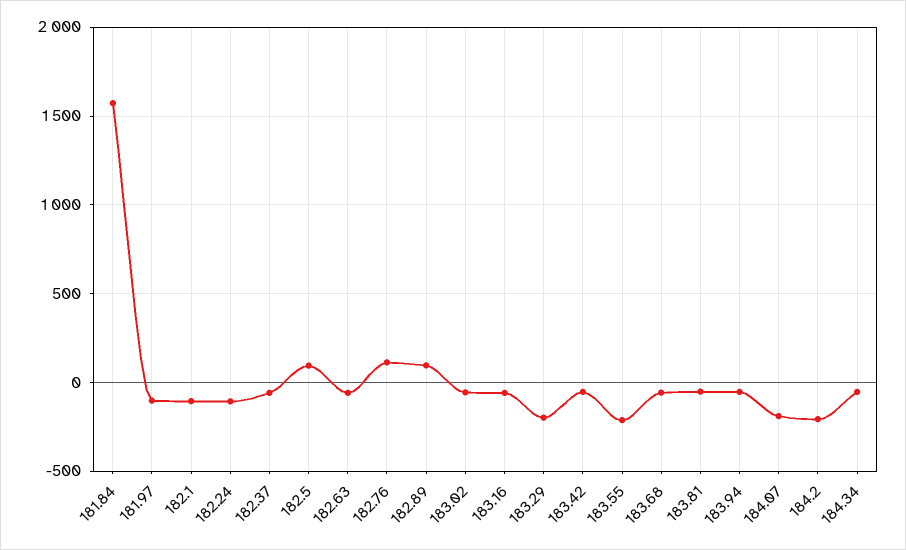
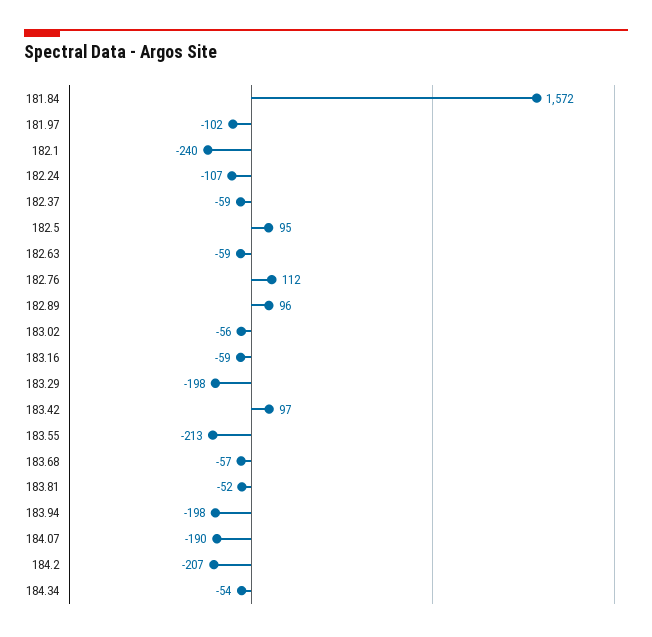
  {
    "181.84": 1572,
    "181.97": -102,
-   "182.1": -100,
+   "182.1": -240,
    "182.24": -107,
    "182.37": -59,
    "182.5": 95,
    "182.63": -59,
    "182.76": 112,
    "182.89": 96,
    "183.02": -56,
    "183.16": -59,
    "183.29": -198,
-   "183.42": -50,
+   "183.42": 97,
    "183.55": -213,
    "183.68": -57,
    "183.81": -52,
-   "183.94": -50,
+   "183.94": -198,
    "184.07": -190,
    "184.2": -207,
    "184.34": -54
  }

